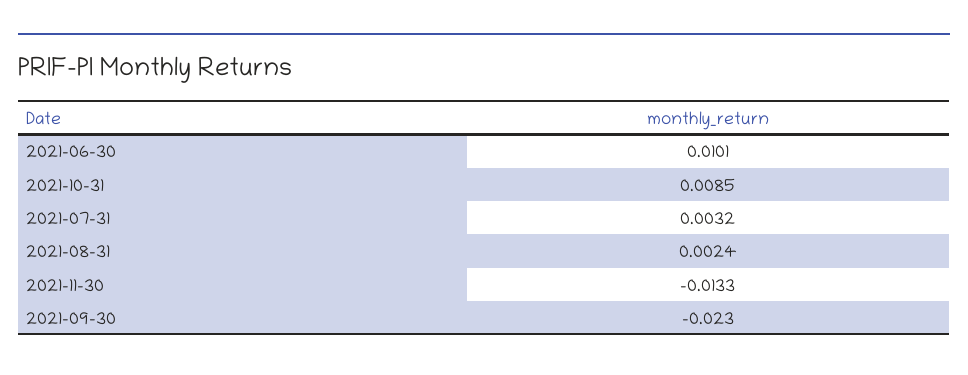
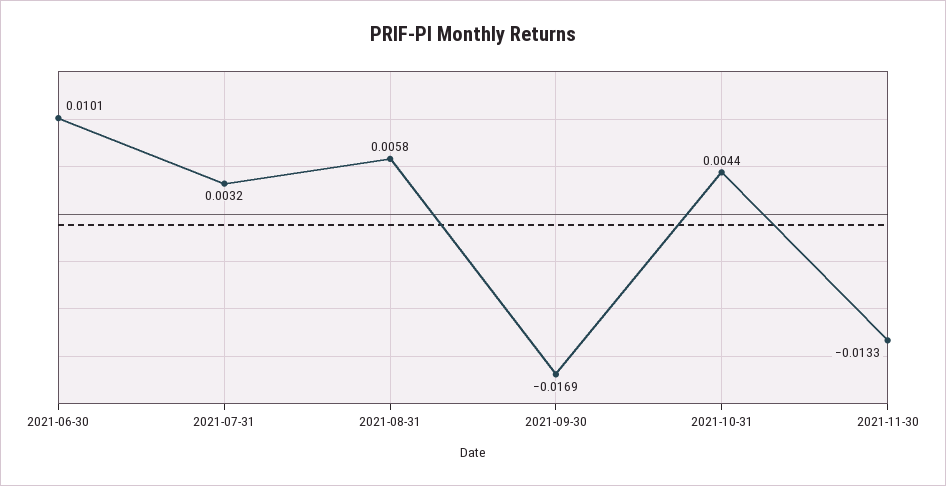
  {
    "2021-06-30": 0.0101,
-   "2021-10-31": 0.0085,
+   "2021-10-31": 0.0044,
    "2021-07-31": 0.0032,
-   "2021-08-31": 0.0024,
+   "2021-08-31": 0.0058,
    "2021-11-30": -0.0133,
-   "2021-09-30": -0.023
+   "2021-09-30": -0.0169
  }

